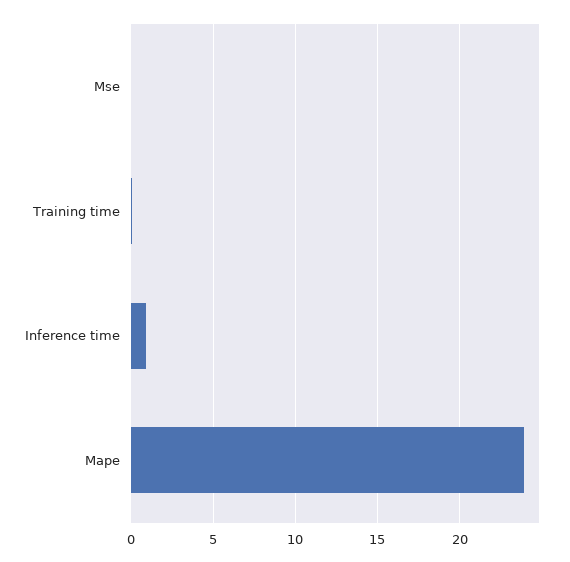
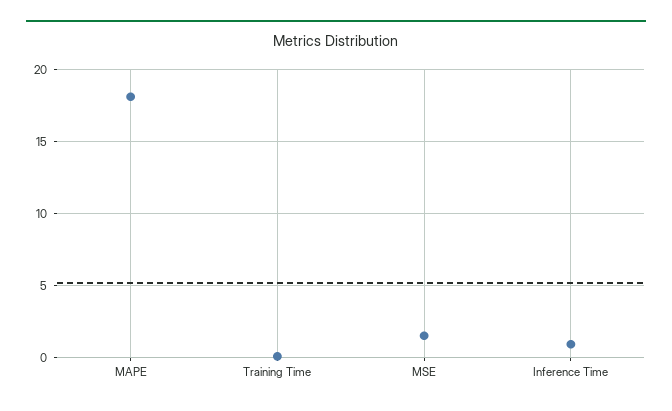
  {
-   "Mse": 0,
+   "Mse": 1.5,
    "Training time": 0,
    "Inference time": 1,
-   "Mape": 24
+   "Mape": 18
  }

